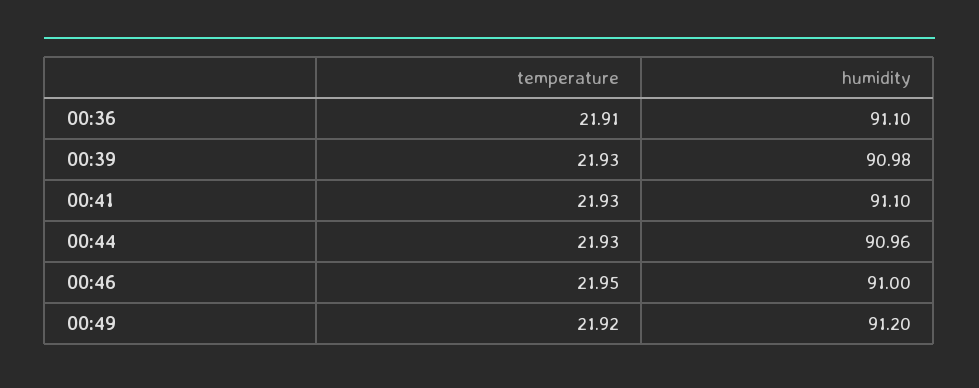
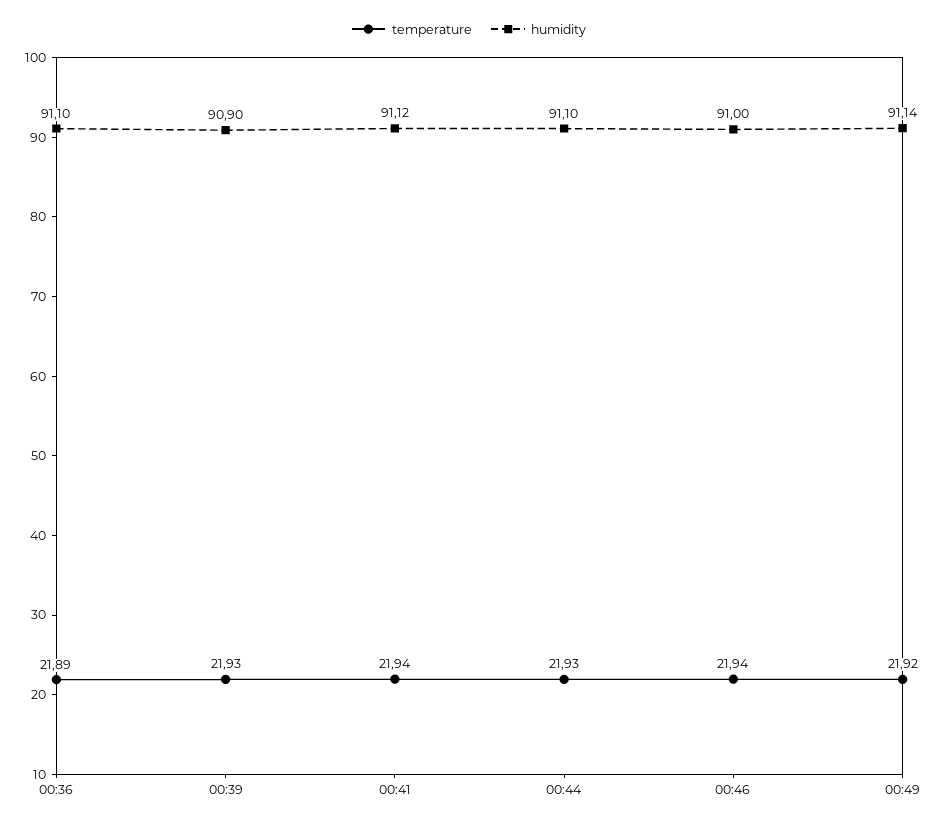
  {
    "temperature": {
-     "00:36": 21.91,
+     "00:36": 21.89,
      "00:39": 21.93,
-     "00:41": 21.93,
+     "00:41": 21.94,
      "00:44": 21.93,
-     "00:46": 21.95,
+     "00:46": 21.94,
      "00:49": 21.92
    },
    "humidity": {
      "00:36": 91.1,
-     "00:39": 90.98,
+     "00:39": 90.9,
-     "00:41": 91.1,
+     "00:41": 91.12,
-     "00:44": 90.96,
+     "00:44": 91.1,
      "00:46": 91,
-     "00:49": 91.2
+     "00:49": 91.14
    }
  }

